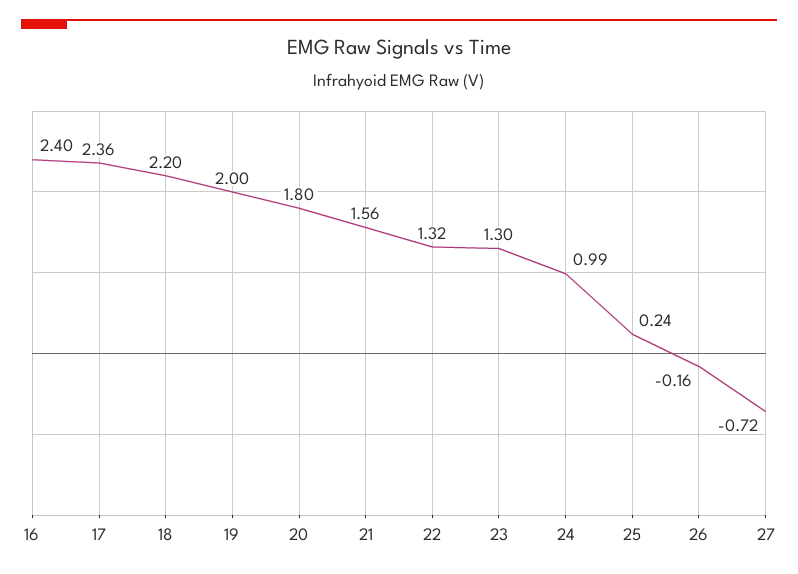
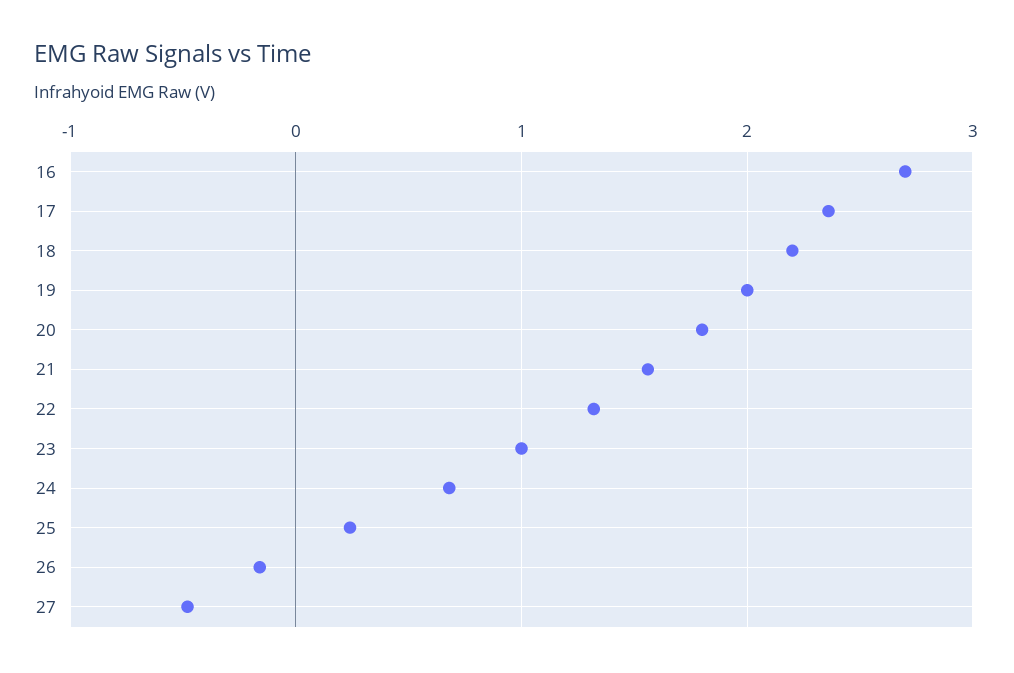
  {
-   "16": 2.4,
+   "16": 2.7,
    "17": 2.36,
    "18": 2.2,
    "19": 2,
    "20": 1.8,
    "21": 1.56,
    "22": 1.32,
-   "23": 1.3,
+   "23": 1,
-   "24": 0.99,
+   "24": 0.7,
    "25": 0.24,
    "26": -0.16,
-   "27": -0.72
+   "27": -0.5
  }

